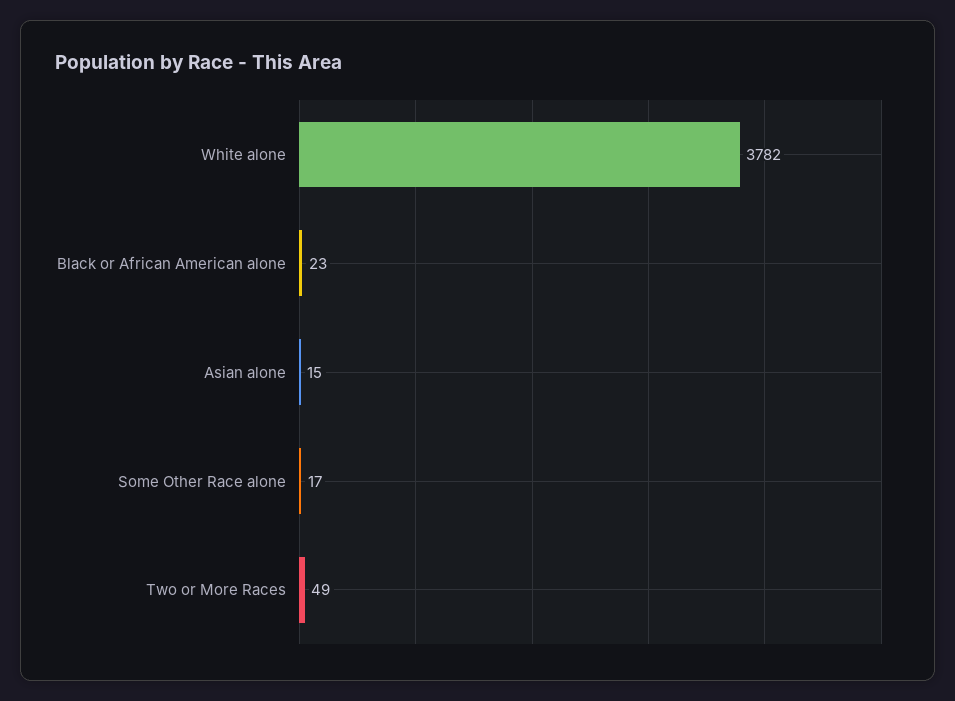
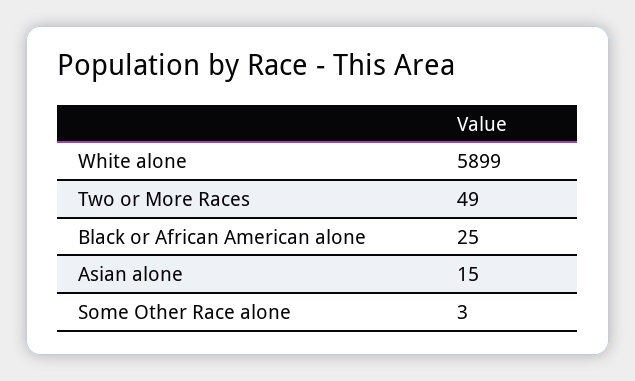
  {
-   "White alone": 3782,
+   "White alone": 5899,
-   "Black or African American alone": 23,
+   "Black or African American alone": 25,
    "Asian alone": 15,
-   "Some Other Race alone": 17,
+   "Some Other Race alone": 3,
    "Two or More Races": 49
  }

